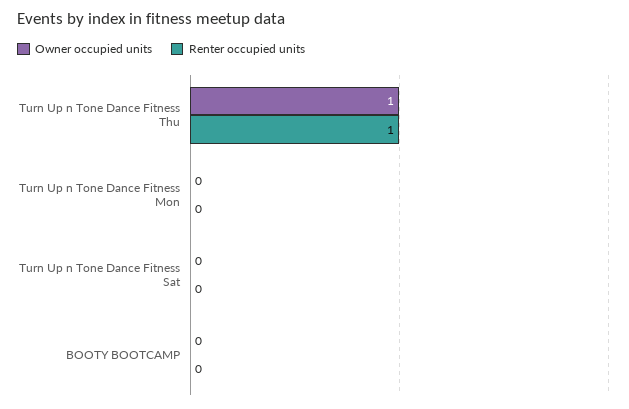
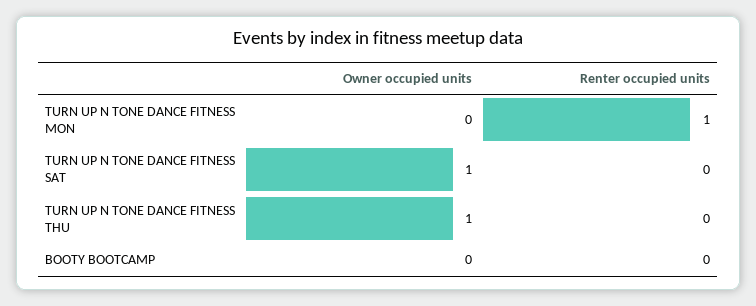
  {
    "Owner occupied units": {
      "Turn Up n Tone Dance Fitness Thu": 1,
      "Turn Up n Tone Dance Fitness Mon": 0,
-     "Turn Up n Tone Dance Fitness Sat": 0,
+     "Turn Up n Tone Dance Fitness Sat": 1,
      "BOOTY BOOTCAMP": 0
    },
    "Renter occupied units": {
-     "Turn Up n Tone Dance Fitness Thu": 1,
+     "Turn Up n Tone Dance Fitness Thu": 0,
-     "Turn Up n Tone Dance Fitness Mon": 0,
+     "Turn Up n Tone Dance Fitness Mon": 1,
      "Turn Up n Tone Dance Fitness Sat": 0,
      "BOOTY BOOTCAMP": 0
    }
  }

